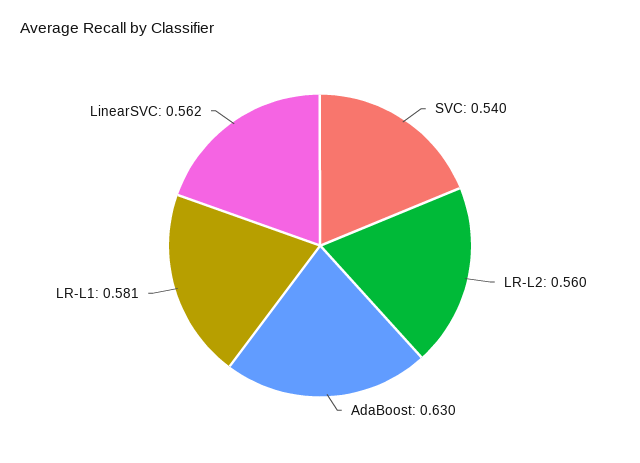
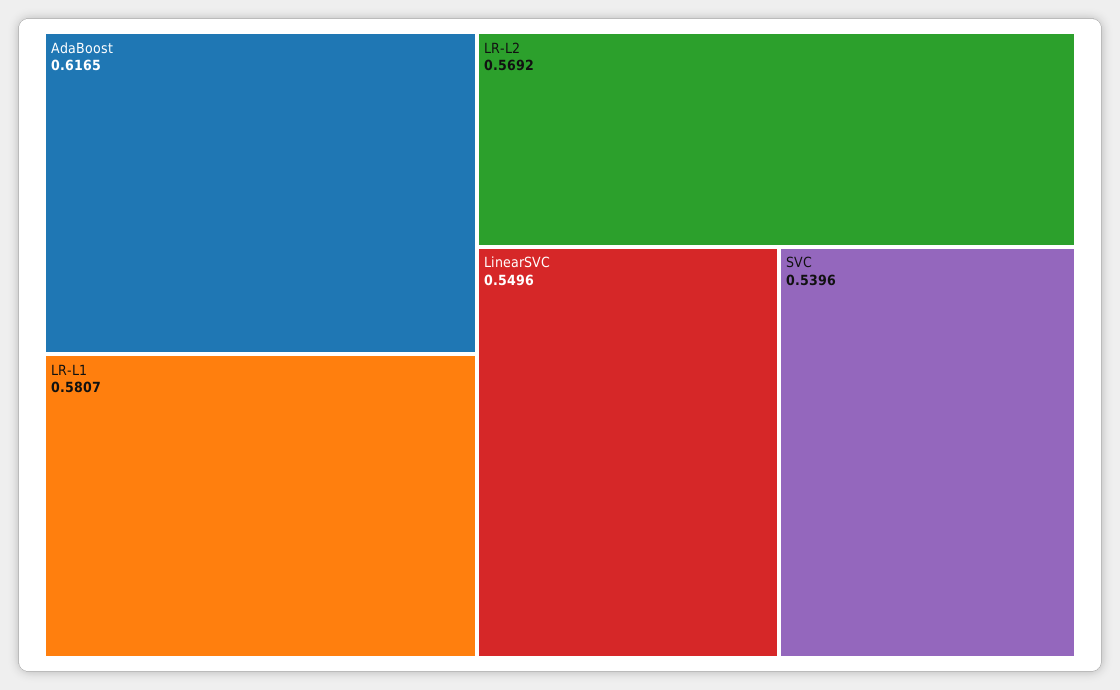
  {
    "SVC": 0.5396,
-   "LR-L2": 0.56,
+   "LR-L2": 0.5692,
-   "AdaBoost": 0.63,
+   "AdaBoost": 0.6165,
    "LR-L1": 0.5807,
-   "LinearSVC": 0.562
+   "LinearSVC": 0.5496
  }

